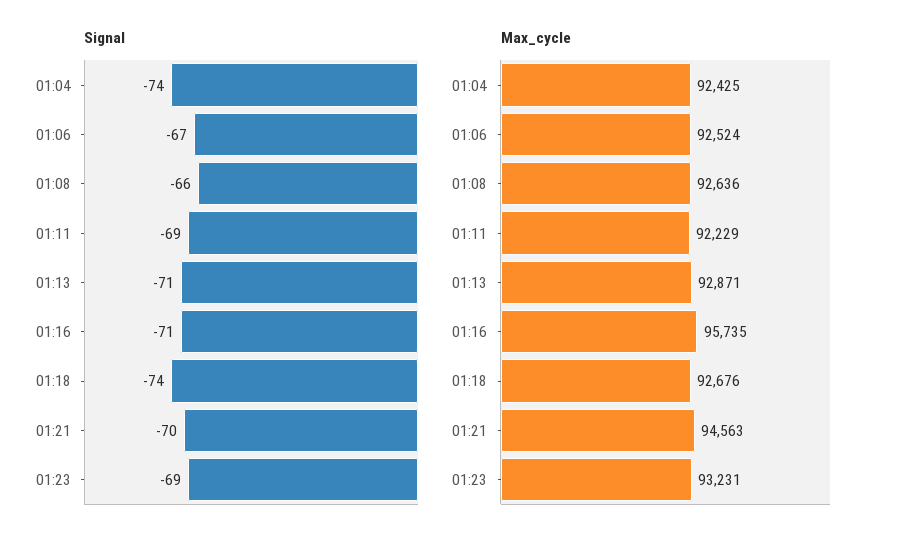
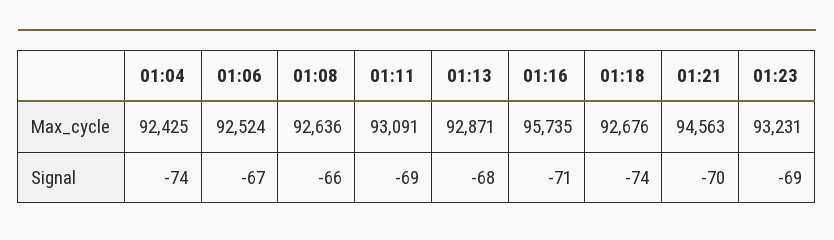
  {
    "Signal": {
      "01:04": -74,
      "01:06": -67,
      "01:08": -66,
      "01:11": -69,
-     "01:13": -71,
+     "01:13": -68,
      "01:16": -71,
      "01:18": -74,
      "01:21": -70,
      "01:23": -69
    },
    "Max_cycle": {
      "01:04": 92425,
      "01:06": 92524,
      "01:08": 92636,
-     "01:11": 92229,
+     "01:11": 93091,
      "01:13": 92871,
      "01:16": 95735,
      "01:18": 92676,
      "01:21": 94563,
      "01:23": 93231
    }
  }

